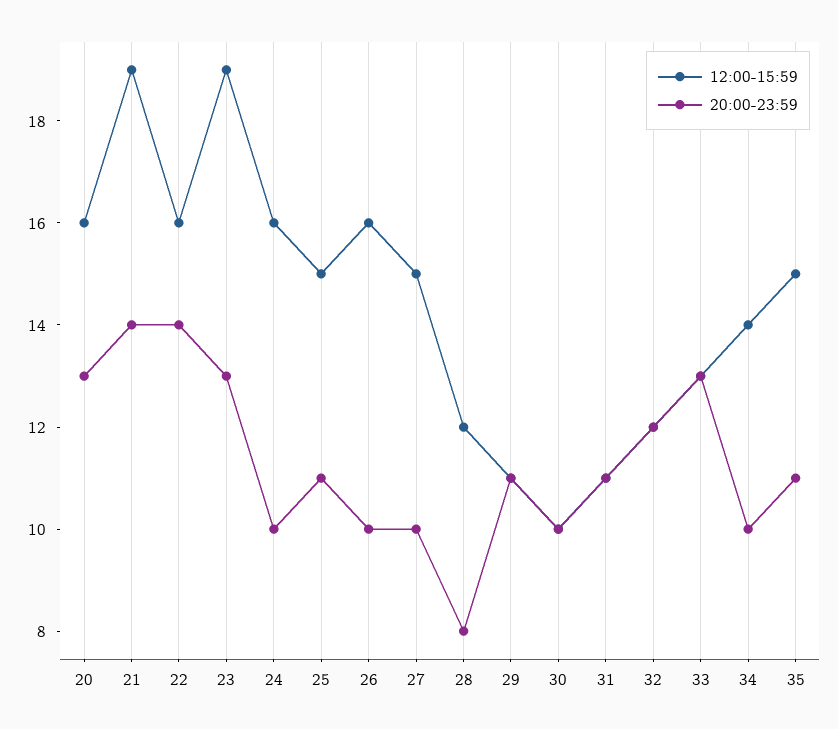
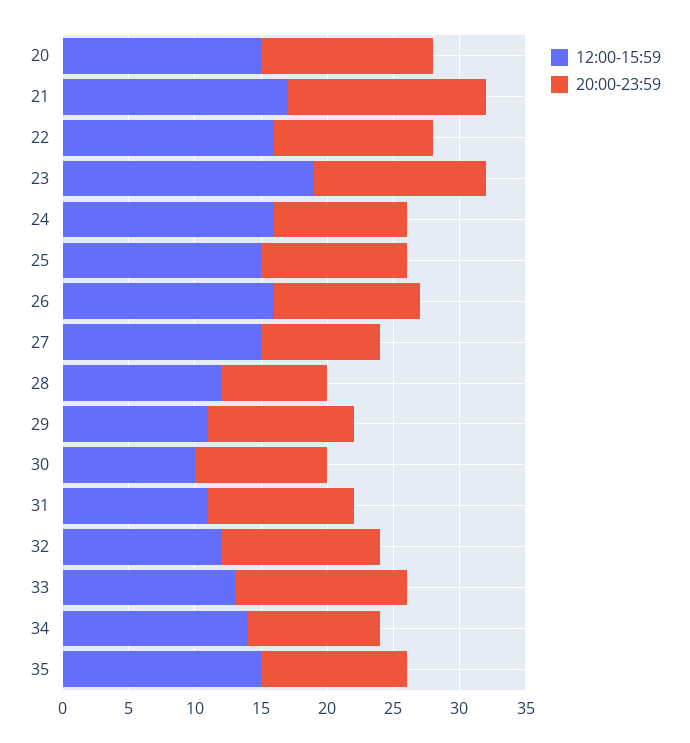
  {
    "12:00-15:59": {
-     "20": 16,
+     "20": 15,
-     "21": 19,
+     "21": 17,
      "22": 16,
      "23": 19,
      "24": 16,
      "25": 15,
      "26": 16,
      "27": 15,
      "28": 12,
      "29": 11,
      "30": 10,
      "31": 11,
      "32": 12,
      "33": 13,
      "34": 14,
      "35": 15
    },
    "20:00-23:59": {
      "20": 13,
-     "21": 14,
+     "21": 15,
-     "22": 14,
+     "22": 12,
      "23": 13,
      "24": 10,
      "25": 11,
-     "26": 10,
+     "26": 11,
-     "27": 10,
+     "27": 9,
      "28": 8,
      "29": 11,
      "30": 10,
      "31": 11,
      "32": 12,
      "33": 13,
      "34": 10,
      "35": 11
    }
  }

